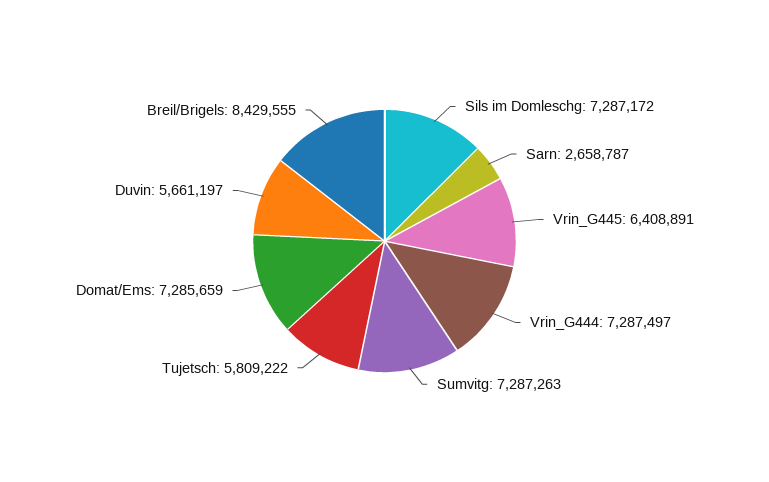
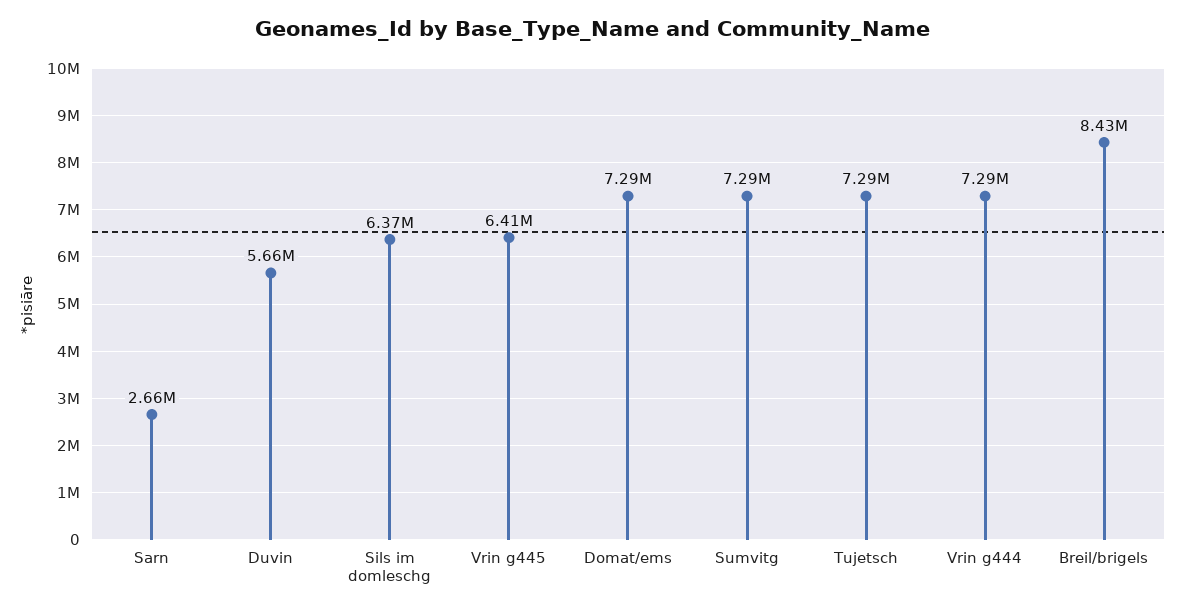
  {
-   "Sils im Domleschg": 7287172,
+   "Sils im Domleschg": 6370000,
    "Sarn": 2658787,
    "Vrin_G445": 6408891,
    "Vrin_G444": 7287497,
    "Sumvitg": 7287263,
-   "Tujetsch": 5809222,
+   "Tujetsch": 7290000,
    "Domat/Ems": 7285659,
    "Duvin": 5661197,
    "Breil/Brigels": 8429555
  }

